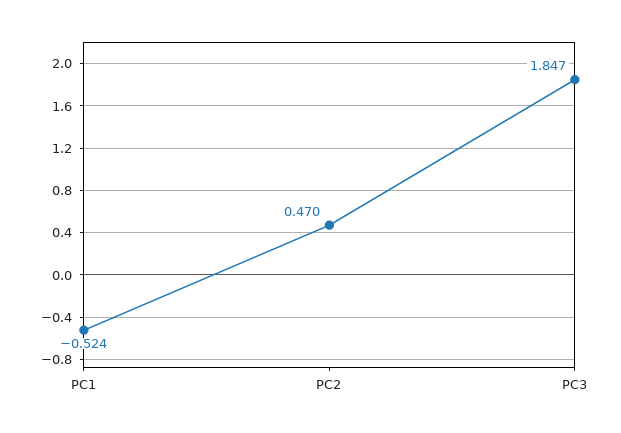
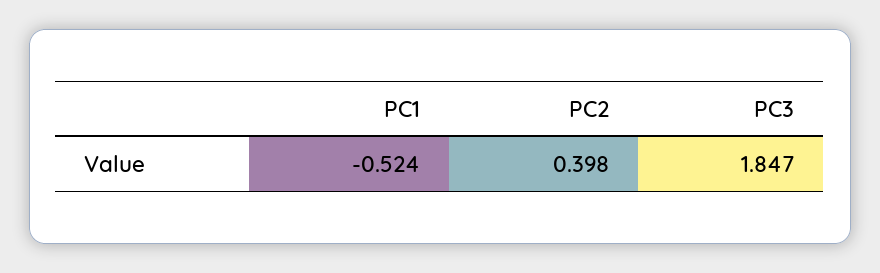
  {
    "PC1": -0.524,
-   "PC2": 0.47,
+   "PC2": 0.398,
    "PC3": 1.847
  }

